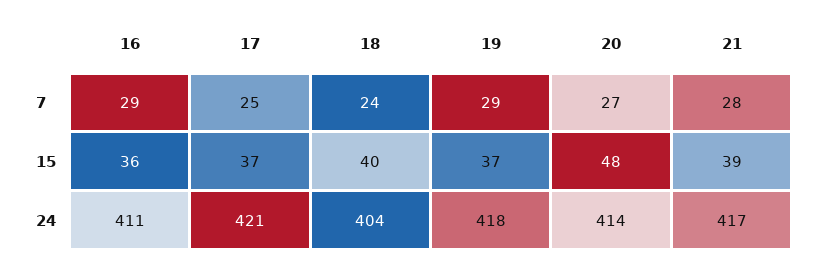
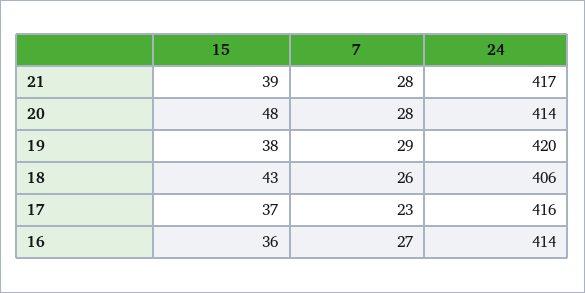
  {
    "16": {
-     "7": 29,
+     "7": 27,
      "15": 36,
-     "24": 411
+     "24": 414
    },
    "17": {
-     "7": 25,
+     "7": 23,
      "15": 37,
-     "24": 421
+     "24": 416
    },
    "18": {
-     "7": 24,
+     "7": 26,
-     "15": 40,
+     "15": 43,
-     "24": 404
+     "24": 406
    },
    "19": {
      "7": 29,
-     "15": 37,
+     "15": 38,
-     "24": 418
+     "24": 420
    },
    "20": {
-     "7": 27,
+     "7": 28,
      "15": 48,
      "24": 414
    },
    "21": {
      "7": 28,
      "15": 39,
      "24": 417
    }
  }

